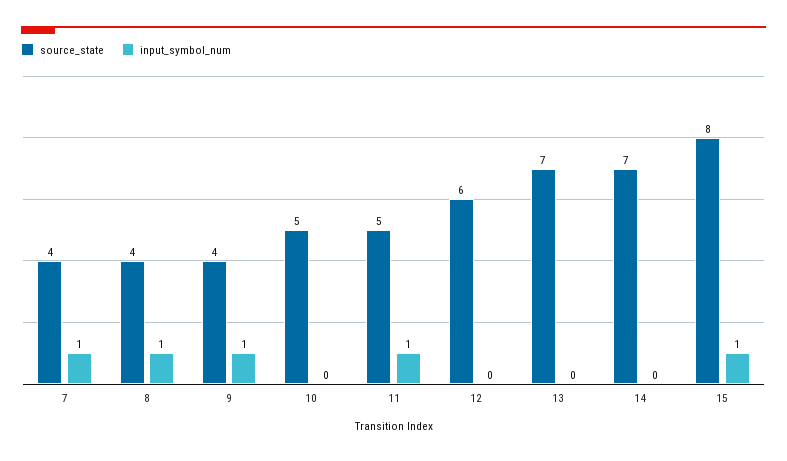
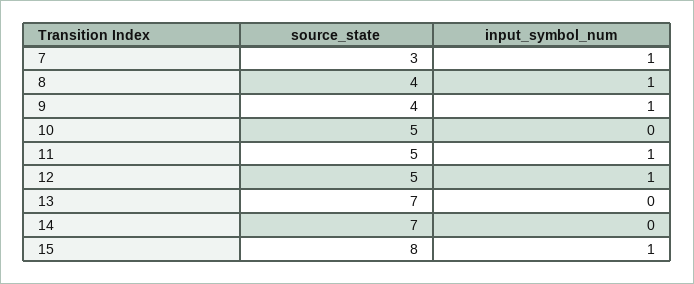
  {
    "source_state": {
-     "7": 4,
+     "7": 3,
      "8": 4,
      "9": 4,
      "10": 5,
      "11": 5,
-     "12": 6,
+     "12": 5,
      "13": 7,
      "14": 7,
      "15": 8
    },
    "input_symbol_num": {
      "7": 1,
      "8": 1,
      "9": 1,
      "10": 0,
      "11": 1,
-     "12": 0,
+     "12": 1,
      "13": 0,
      "14": 0,
      "15": 1
    }
  }

